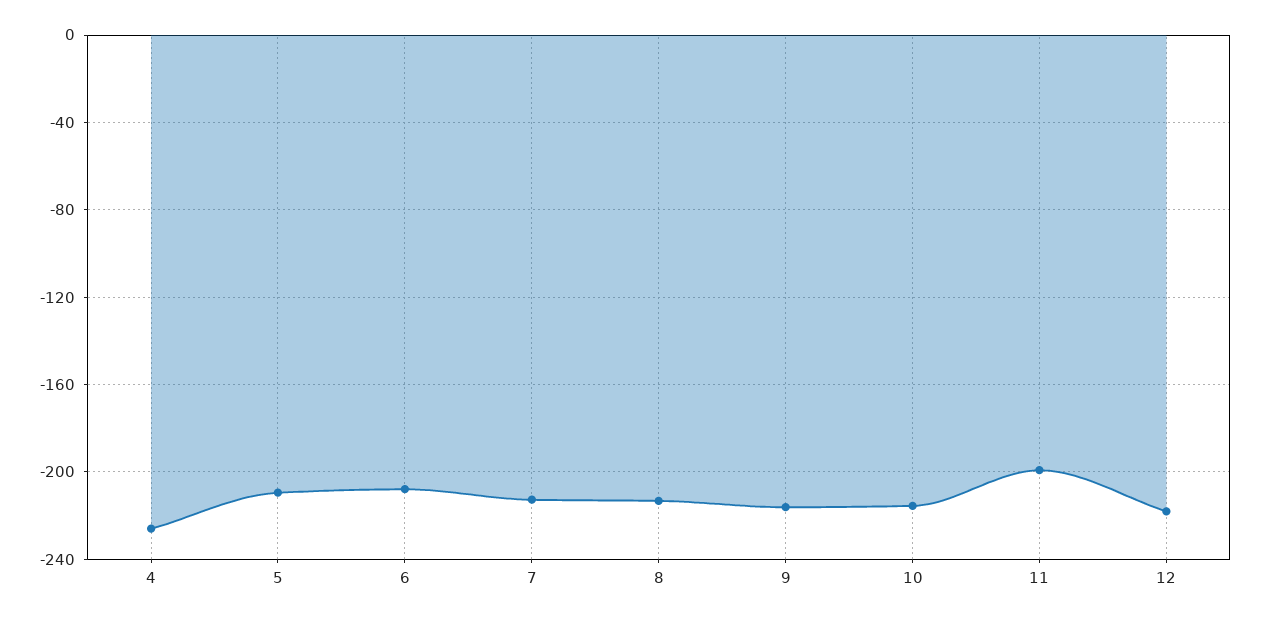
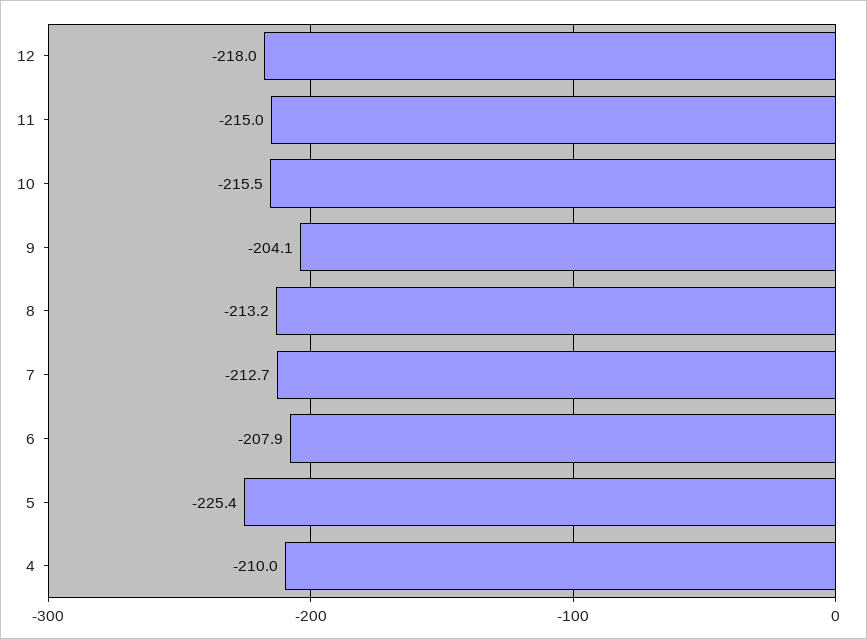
  {
-   "4": -225,
+   "4": -210,
-   "5": -210,
+   "5": -225.4,
    "6": -207.9,
    "7": -212.7,
    "8": -213.2,
-   "9": -215,
+   "9": -204.1,
    "10": -215.5,
-   "11": -200,
+   "11": -215,
    "12": -218
  }

